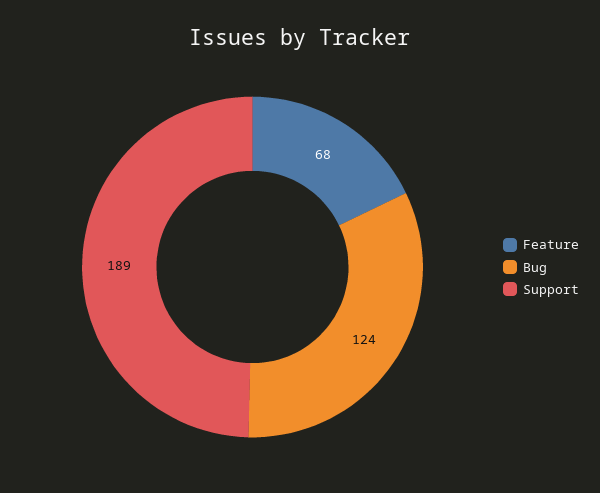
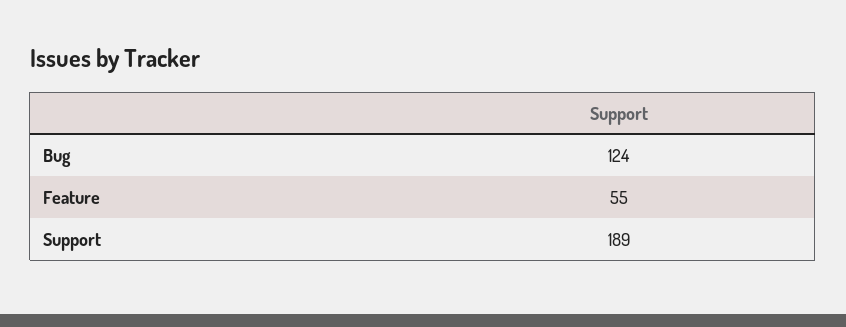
  {
-   "Feature": 68,
+   "Feature": 55,
    "Bug": 124,
    "Support": 189
  }

